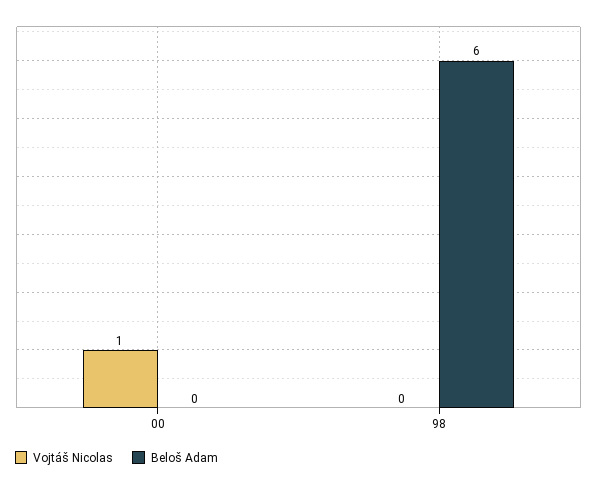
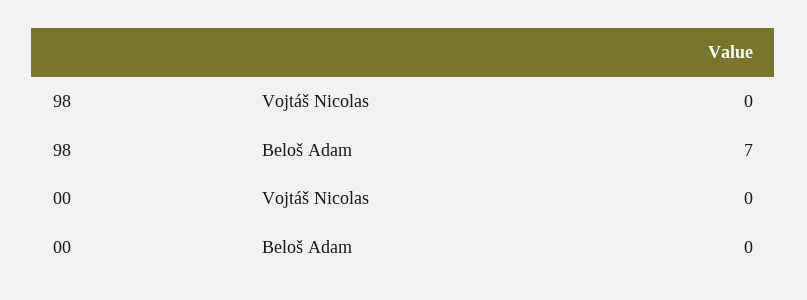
  {
    "Vojtáš Nicolas": {
-     "00": 1,
+     "00": 0,
      "98": 0
    },
    "Beloš Adam": {
      "00": 0,
-     "98": 6
+     "98": 7
    }
  }

